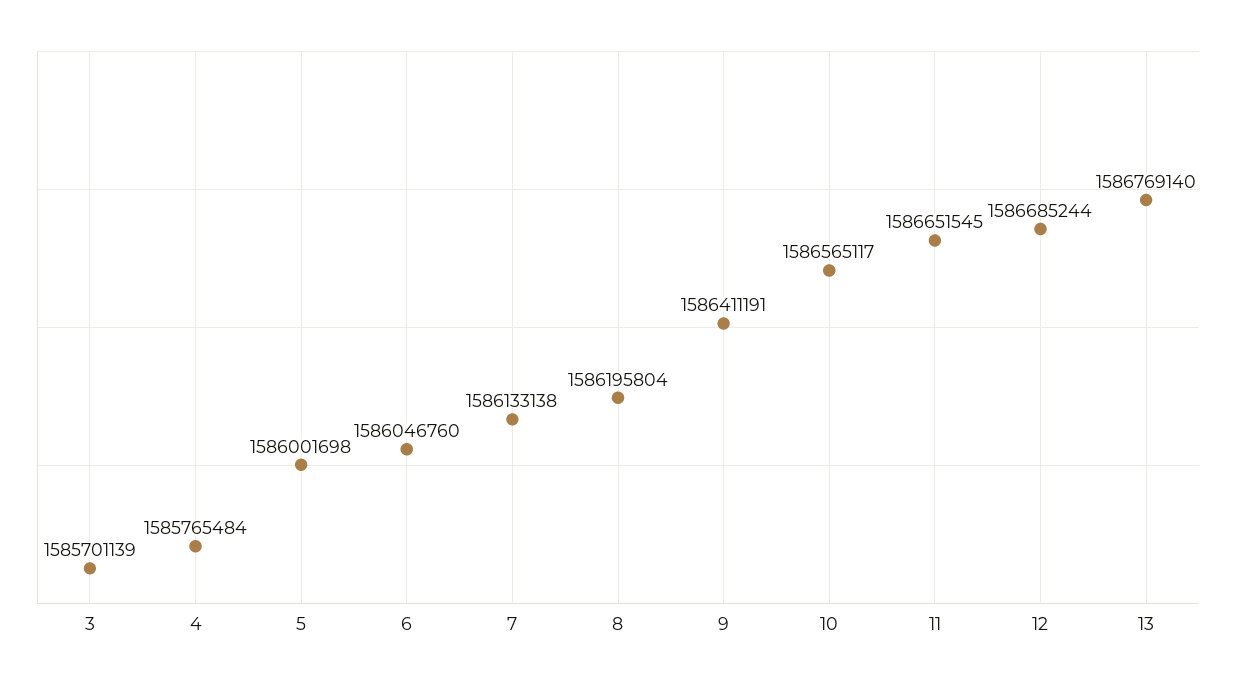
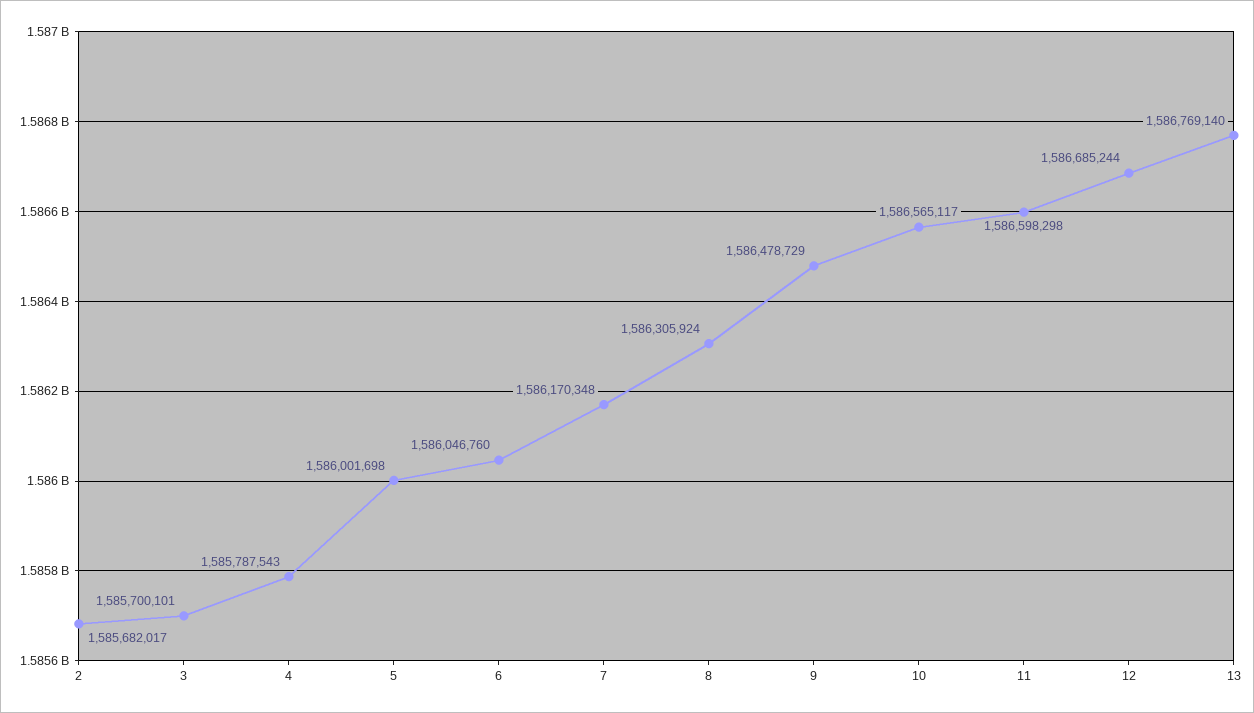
  {
-   "3": 1585701139,
+   "3": 1585700101,
-   "4": 1585765484,
+   "4": 1585787543,
    "5": 1586001698,
    "6": 1586046760,
-   "7": 1586133138,
+   "7": 1586170348,
-   "8": 1586195804,
+   "8": 1586305924,
-   "9": 1586411191,
+   "9": 1586478729,
    "10": 1586565117,
-   "11": 1586651545,
+   "11": 1586598298,
    "12": 1586685244,
-   "13": 1586769140
+   "13": 1586769140,
+   "2": 1585682017
  }

